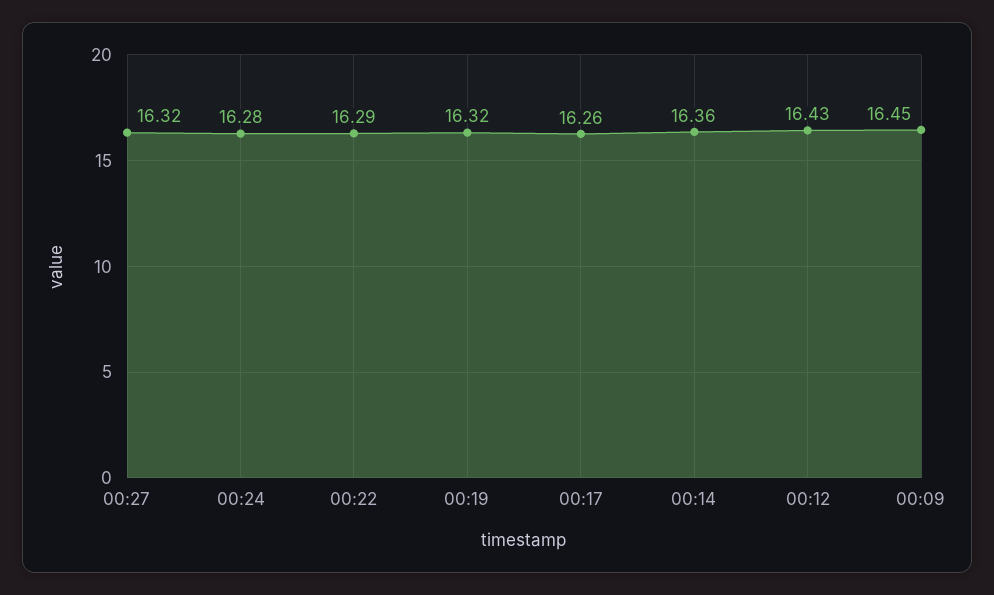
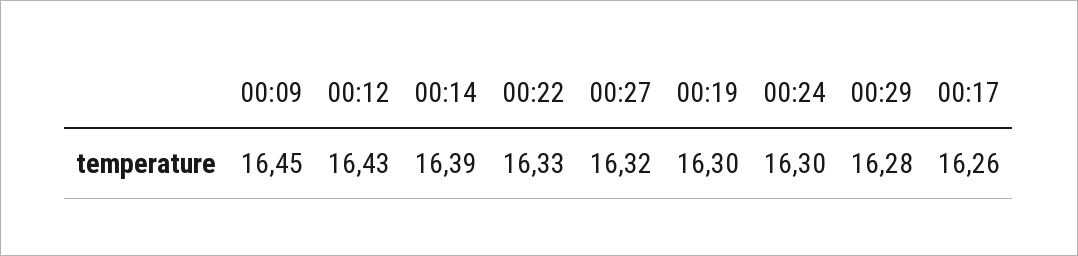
  {
    "00:27": 16.32,
-   "00:24": 16.28,
+   "00:24": 16.3,
-   "00:22": 16.29,
+   "00:22": 16.33,
-   "00:19": 16.32,
+   "00:19": 16.3,
    "00:17": 16.26,
-   "00:14": 16.36,
+   "00:14": 16.39,
    "00:12": 16.43,
-   "00:09": 16.45
+   "00:09": 16.45,
+   "00:29": 16.28
  }

